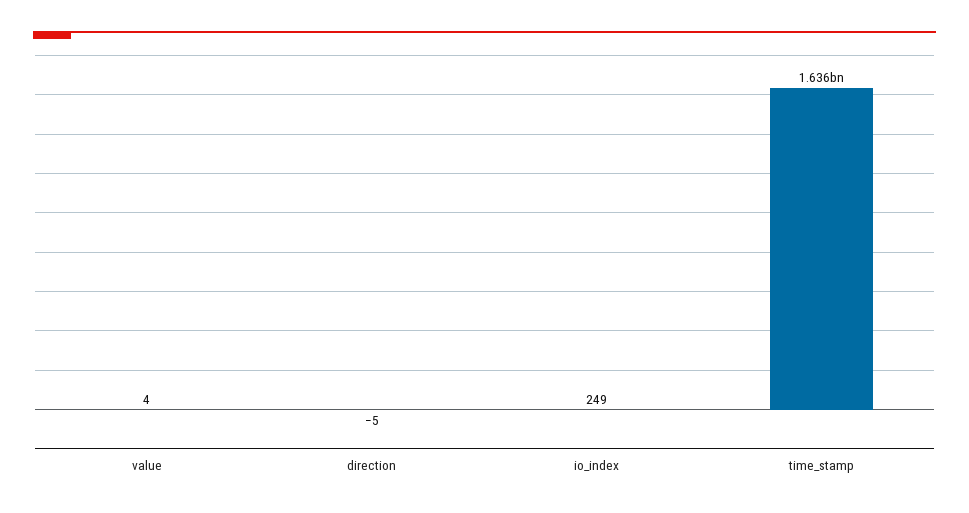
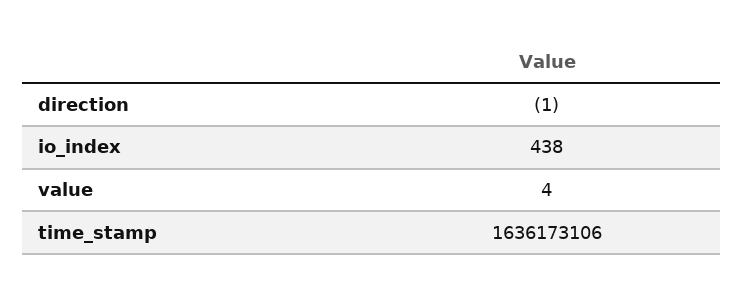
  {
    "value": 4,
-   "direction": -5,
+   "direction": -1,
-   "io_index": 249,
+   "io_index": 438,
    "time_stamp": 1636173106
  }

